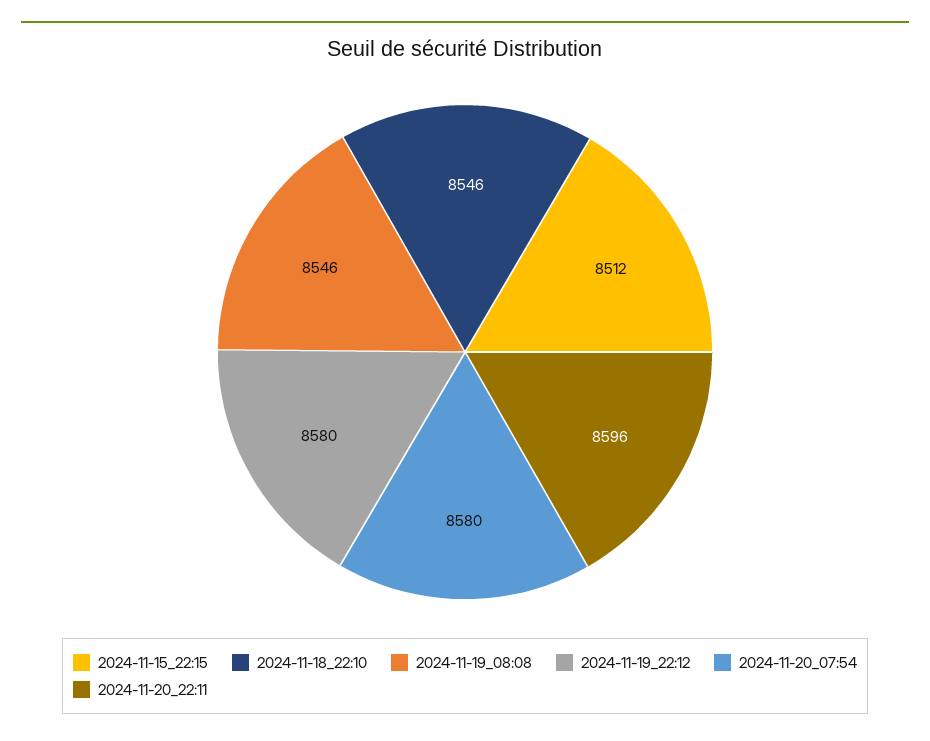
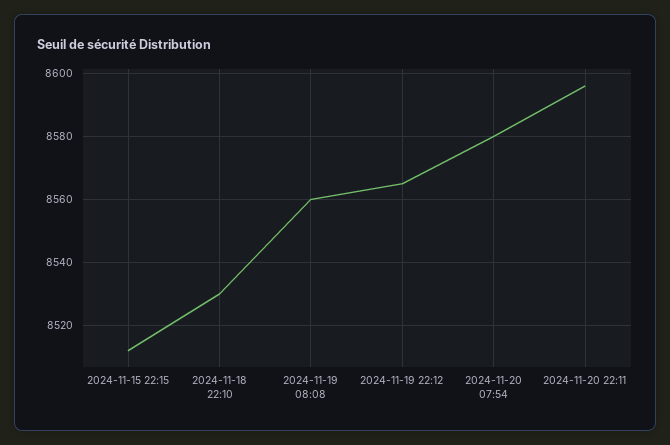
  {
    "2024-11-15_22:15": 8512,
-   "2024-11-18_22:10": 8546,
+   "2024-11-18_22:10": 8530,
-   "2024-11-19_08:08": 8546,
+   "2024-11-19_08:08": 8560,
-   "2024-11-19_22:12": 8580,
+   "2024-11-19_22:12": 8565,
    "2024-11-20_07:54": 8580,
    "2024-11-20_22:11": 8596
  }

